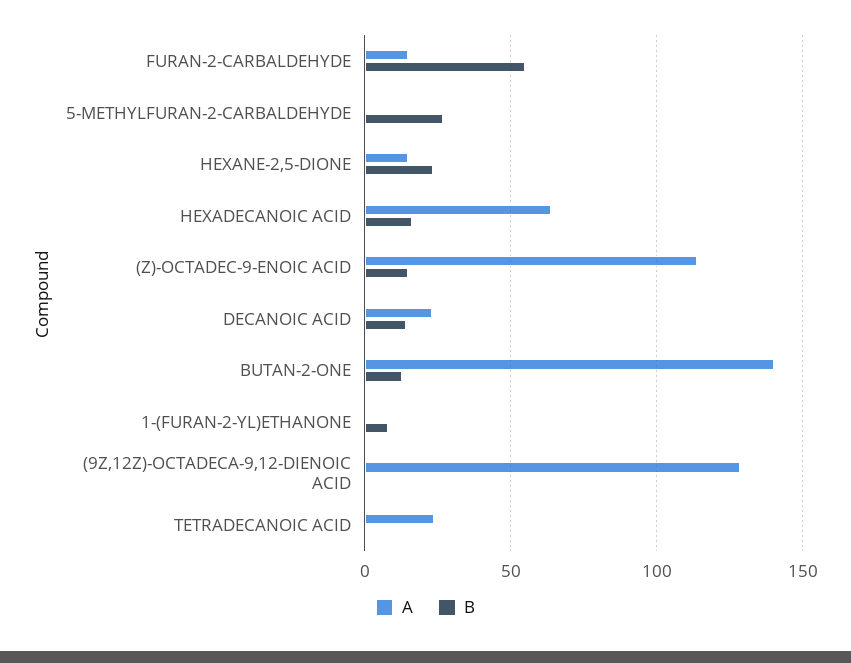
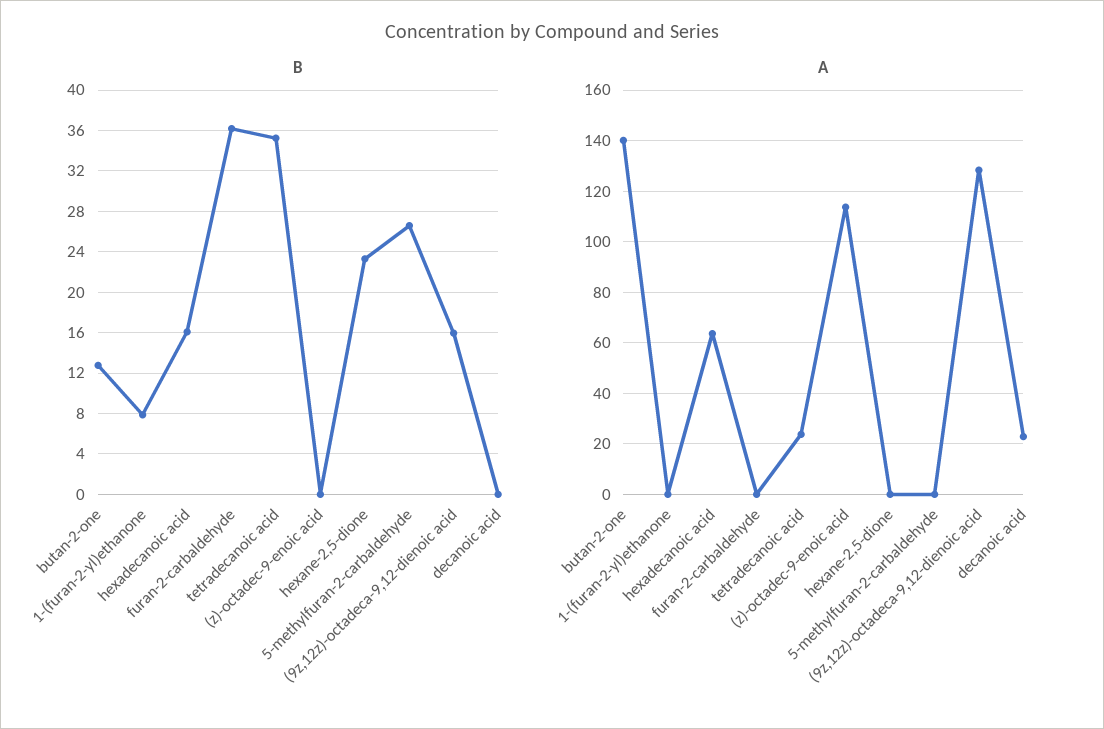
  {
    "A": {
-     "FURAN-2-CARBALDEHYDE": 15,
+     "FURAN-2-CARBALDEHYDE": 0,
      "5-METHYLFURAN-2-CARBALDEHYDE": 0,
-     "HEXANE-2,5-DIONE": 15,
+     "HEXANE-2,5-DIONE": 0,
      "HEXADECANOIC ACID": 62.5,
      "(Z)-OCTADEC-9-ENOIC ACID": 112.5,
      "DECANOIC ACID": 22.5,
      "BUTAN-2-ONE": 140,
      "1-(FURAN-2-YL)ETHANONE": 0,
      "(9Z,12Z)-OCTADECA-9,12-DIENOIC ACID": 127.5,
      "TETRADECANOIC ACID": 22.5
    },
    "B": {
-     "FURAN-2-CARBALDEHYDE": 55,
+     "FURAN-2-CARBALDEHYDE": 36,
      "5-METHYLFURAN-2-CARBALDEHYDE": 27,
      "HEXANE-2,5-DIONE": 23,
      "HEXADECANOIC ACID": 16,
-     "(Z)-OCTADEC-9-ENOIC ACID": 15,
+     "(Z)-OCTADEC-9-ENOIC ACID": 0,
-     "DECANOIC ACID": 15,
+     "DECANOIC ACID": 0,
      "BUTAN-2-ONE": 13,
      "1-(FURAN-2-YL)ETHANONE": 8,
-     "(9Z,12Z)-OCTADECA-9,12-DIENOIC ACID": 0,
+     "(9Z,12Z)-OCTADECA-9,12-DIENOIC ACID": 16,
-     "TETRADECANOIC ACID": 0
+     "TETRADECANOIC ACID": 35
    }
  }

